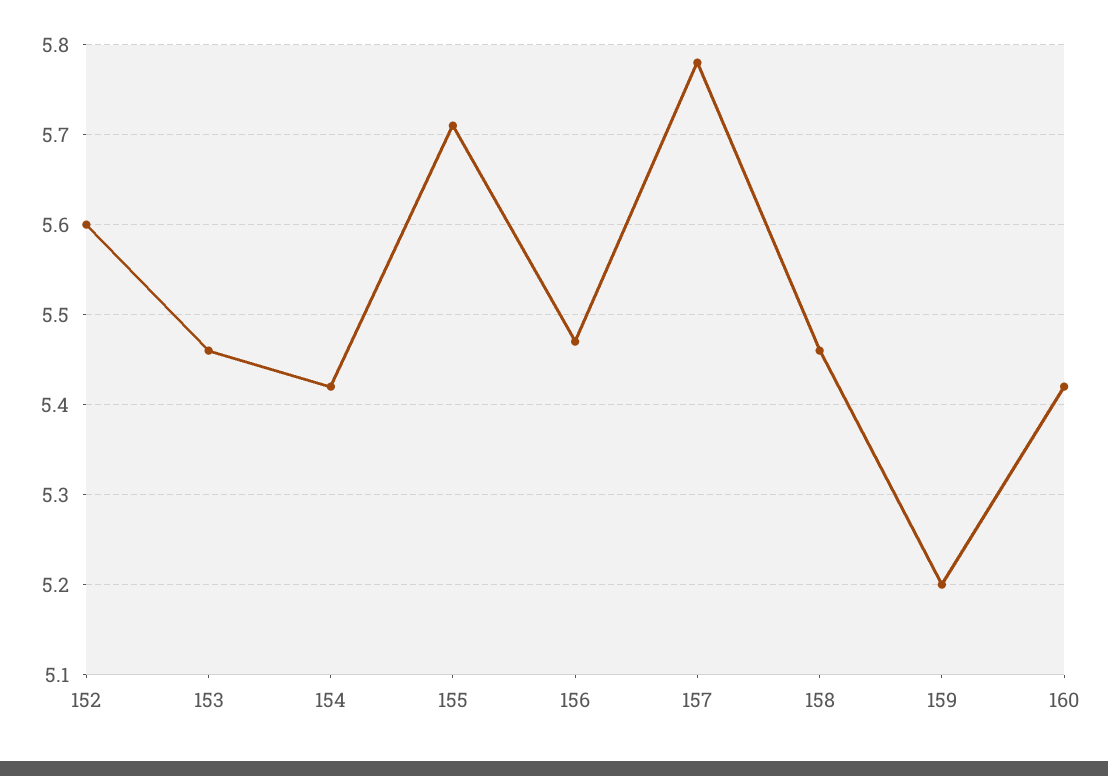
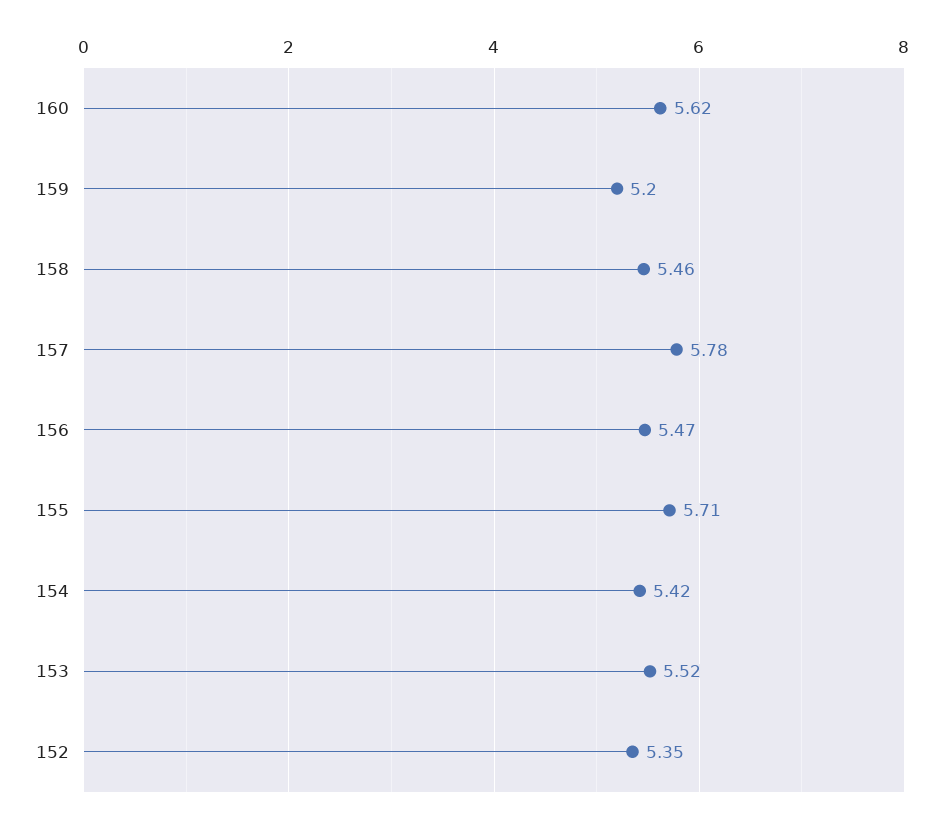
  {
-   "152": 5.6,
+   "152": 5.35,
-   "153": 5.46,
+   "153": 5.52,
    "154": 5.42,
    "155": 5.71,
    "156": 5.47,
    "157": 5.78,
    "158": 5.46,
    "159": 5.2,
-   "160": 5.42
+   "160": 5.62
  }

